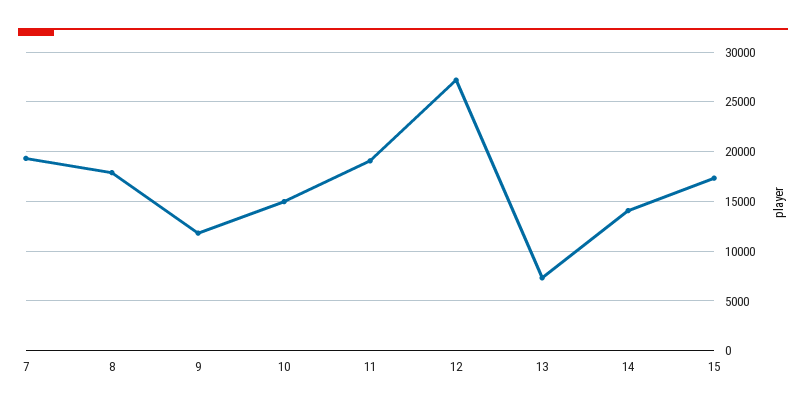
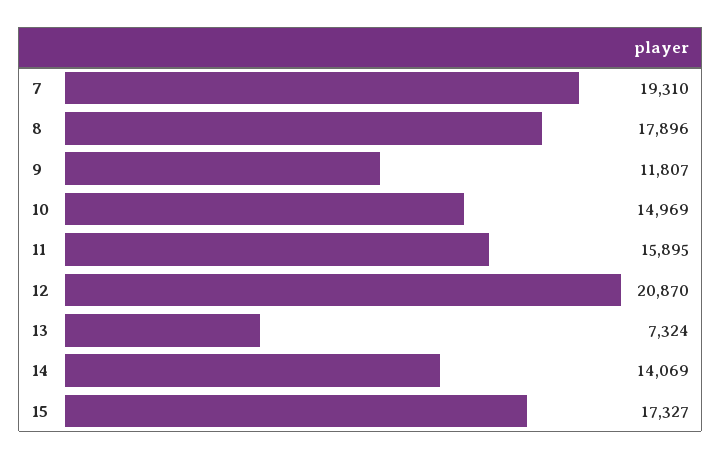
  {
    "7": 19310,
    "8": 17896,
    "9": 11807,
    "10": 14969,
-   "11": 19000,
+   "11": 15895,
-   "12": 27000,
+   "12": 20870,
    "13": 7324,
    "14": 14069,
    "15": 17327
  }

